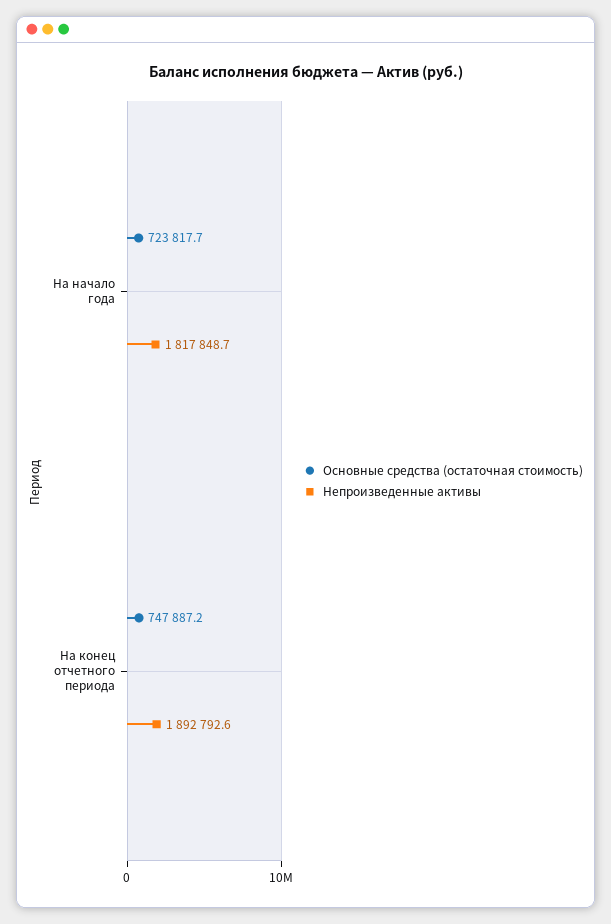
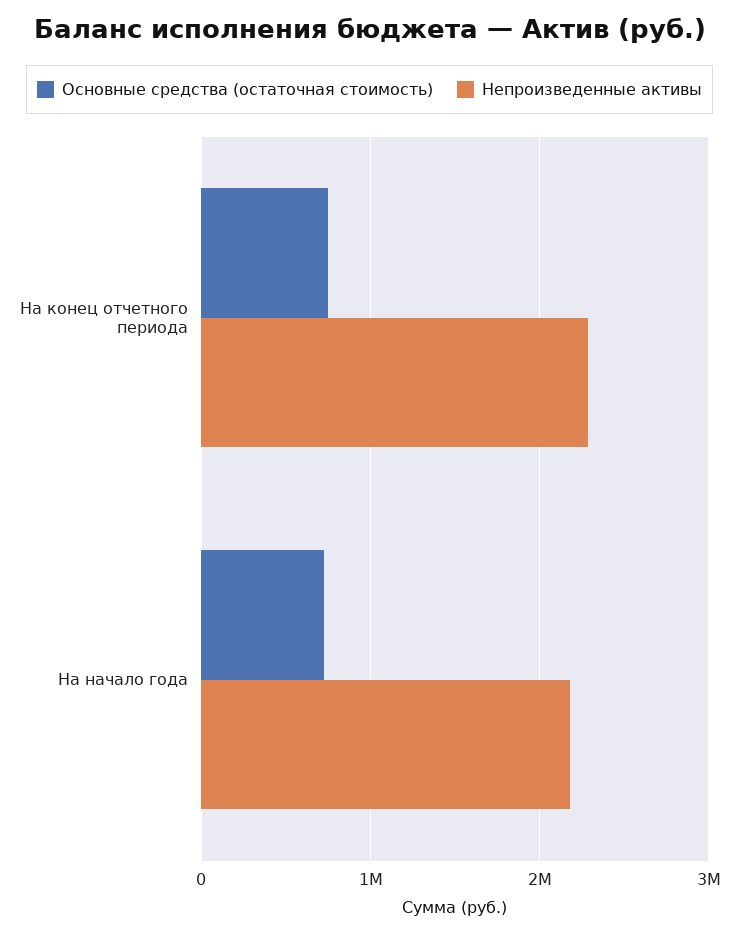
  {
    "Основные средства (остаточная стоимость)": {
      "На начало года": 723817.7,
      "На конец отчетного периода": 747887.2
    },
    "Непроизведенные активы": {
-     "На начало года": 1817848.7,
+     "На начало года": 2200000,
-     "На конец отчетного периода": 1892792.6
+     "На конец отчетного периода": 2300000
    }
  }

